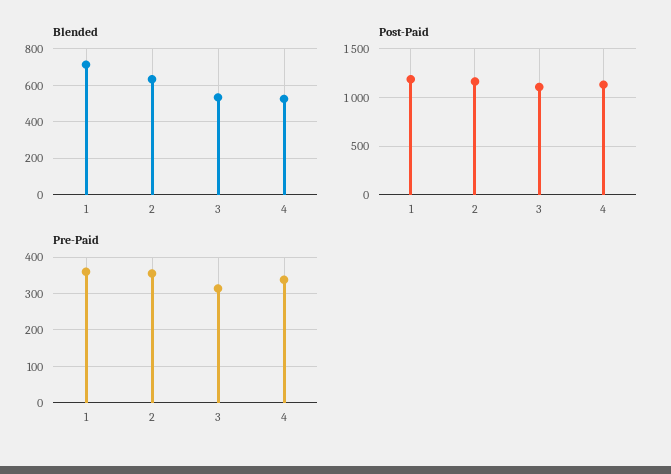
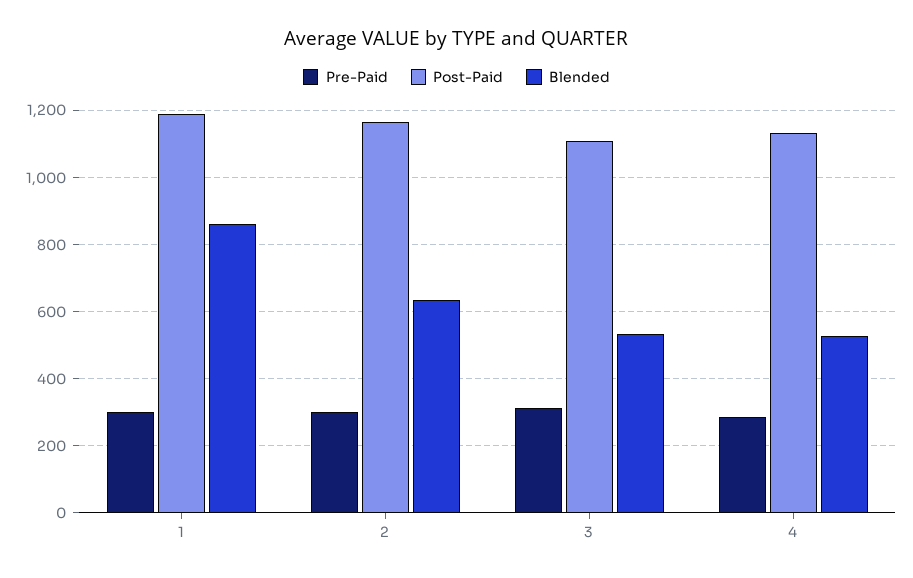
  {
    "Blended": {
-     "1": 700,
+     "1": 860,
      "2": 640,
      "3": 540,
      "4": 520
    },
    "Post-Paid": {
      "1": 1180,
      "2": 1160,
      "3": 1100,
      "4": 1140
    },
    "Pre-Paid": {
-     "1": 360,
+     "1": 300,
-     "2": 360,
+     "2": 300,
      "3": 320,
-     "4": 340
+     "4": 280
    }
  }

